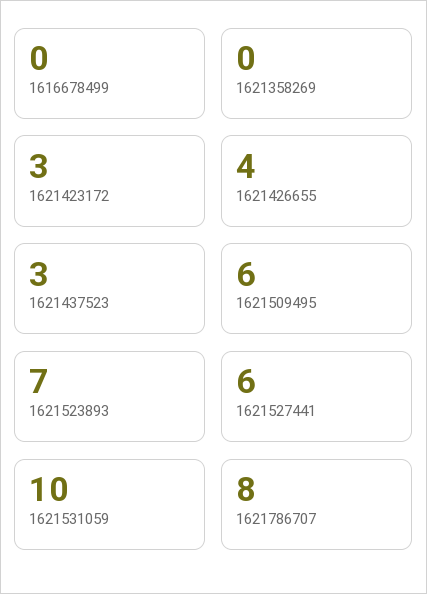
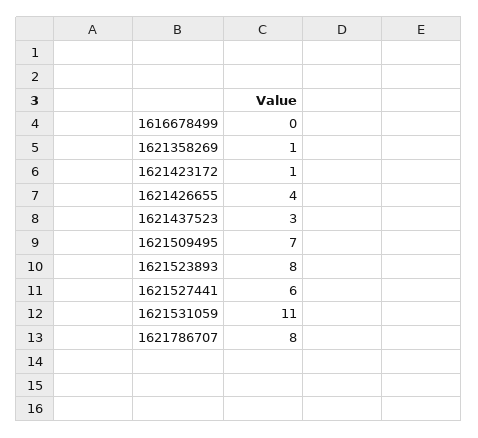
  {
    "1616678499": 0,
-   "1621358269": 0,
+   "1621358269": 1,
-   "1621423172": 3,
+   "1621423172": 1,
    "1621426655": 4,
    "1621437523": 3,
-   "1621509495": 6,
+   "1621509495": 7,
-   "1621523893": 7,
+   "1621523893": 8,
    "1621527441": 6,
-   "1621531059": 10,
+   "1621531059": 11,
    "1621786707": 8
  }

